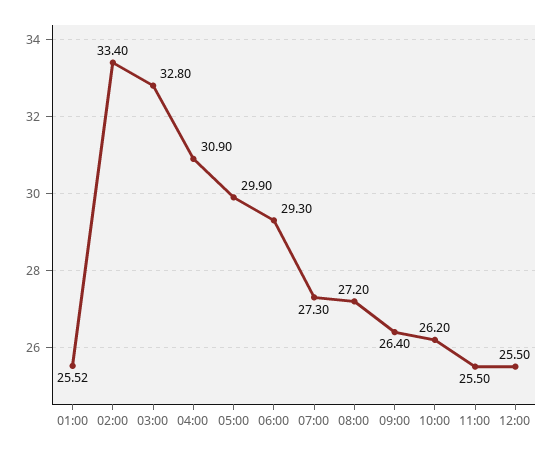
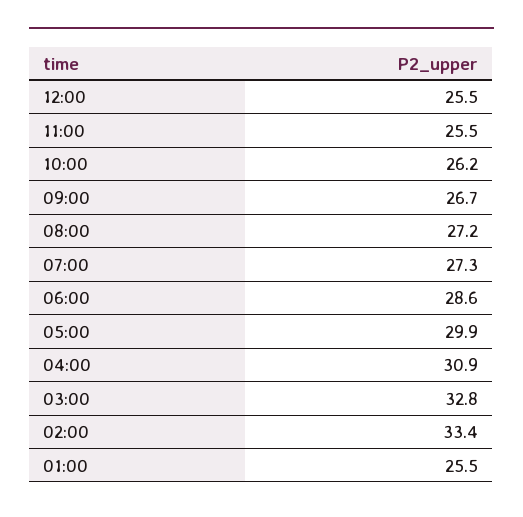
  {
    "01:00": 25.52,
    "02:00": 33.4,
    "03:00": 32.8,
    "04:00": 30.9,
    "05:00": 29.9,
-   "06:00": 29.3,
+   "06:00": 28.6,
    "07:00": 27.3,
    "08:00": 27.2,
-   "09:00": 26.4,
+   "09:00": 26.7,
    "10:00": 26.2,
    "11:00": 25.5,
    "12:00": 25.5
  }

